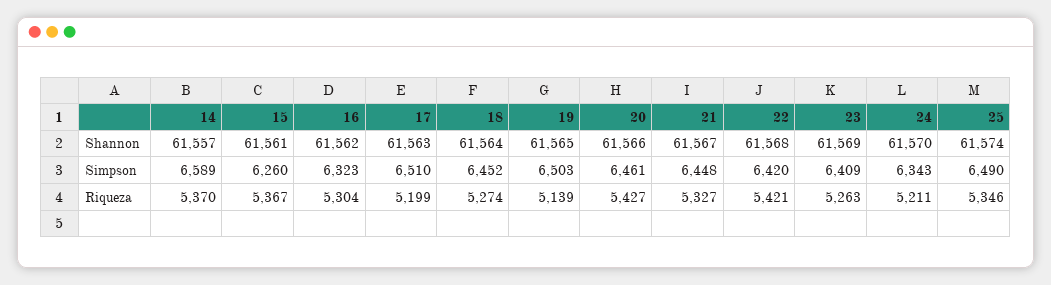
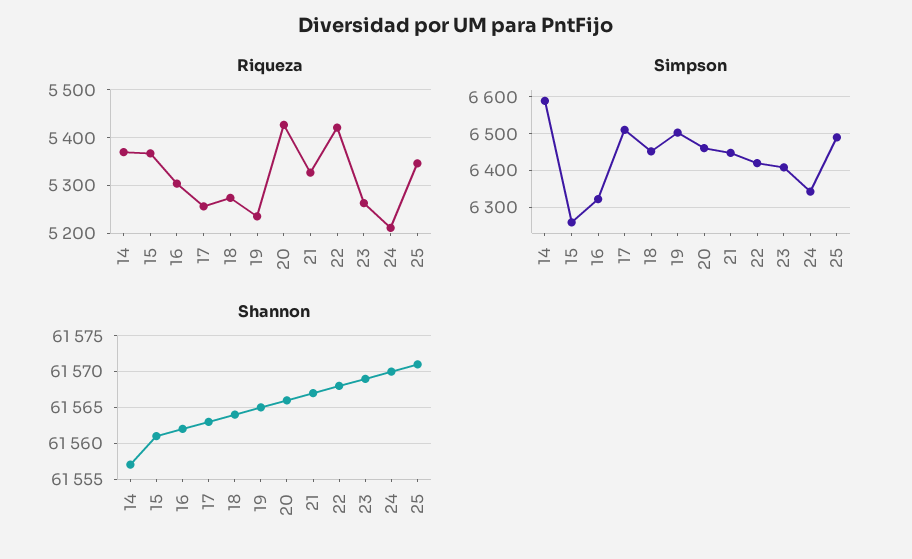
  {
    "Shannon": {
      "14": 61557,
      "15": 61561,
      "16": 61562,
      "17": 61563,
      "18": 61564,
      "19": 61565,
      "20": 61566,
      "21": 61567,
      "22": 61568,
      "23": 61569,
      "24": 61570,
-     "25": 61574
+     "25": 61571
    },
    "Simpson": {
      "14": 6589,
      "15": 6260,
      "16": 6323,
      "17": 6510,
      "18": 6452,
      "19": 6503,
      "20": 6461,
      "21": 6448,
      "22": 6420,
      "23": 6409,
      "24": 6343,
      "25": 6490
    },
    "Riqueza": {
      "14": 5370,
      "15": 5367,
      "16": 5304,
-     "17": 5199,
+     "17": 5260,
      "18": 5274,
-     "19": 5139,
+     "19": 5240,
      "20": 5427,
      "21": 5327,
      "22": 5421,
      "23": 5263,
      "24": 5211,
      "25": 5346
    }
  }

